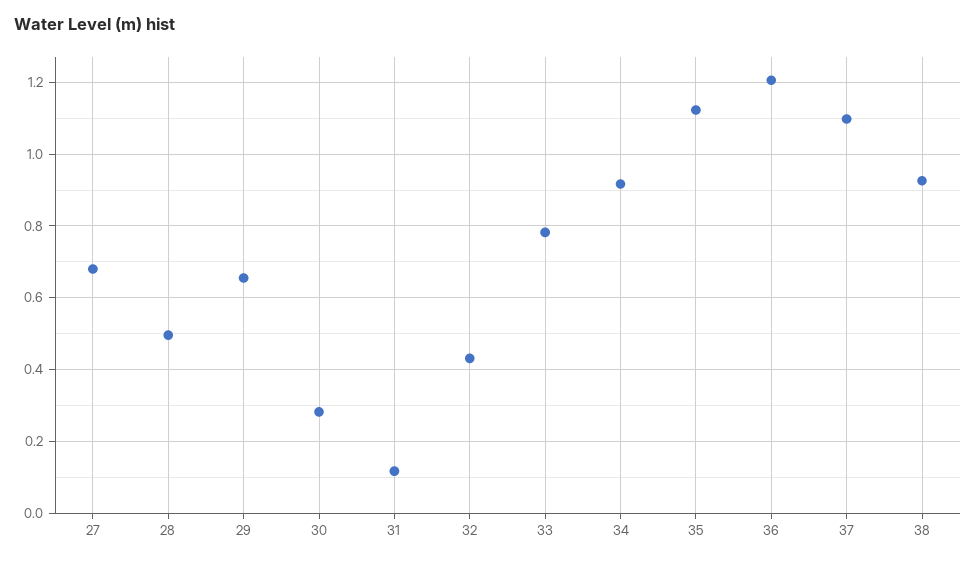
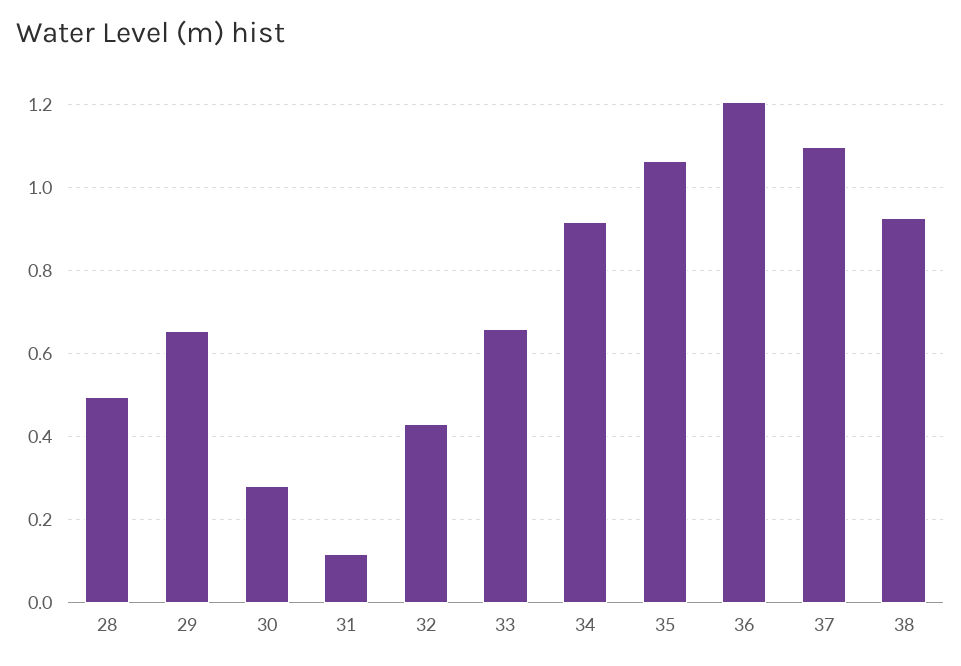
  {
-   "27": 0.68,
    "28": 0.5,
    "29": 0.66,
    "30": 0.28,
    "31": 0.12,
    "32": 0.44,
-   "33": 0.78,
+   "33": 0.66,
    "34": 0.92,
-   "35": 1.12,
+   "35": 1.06,
    "36": 1.2,
    "37": 1.1,
    "38": 0.92
  }

